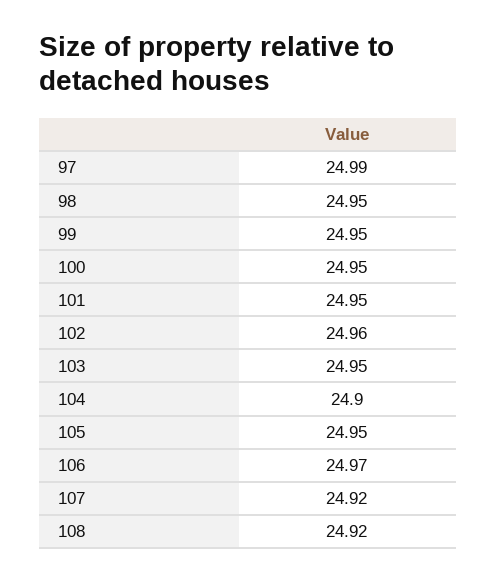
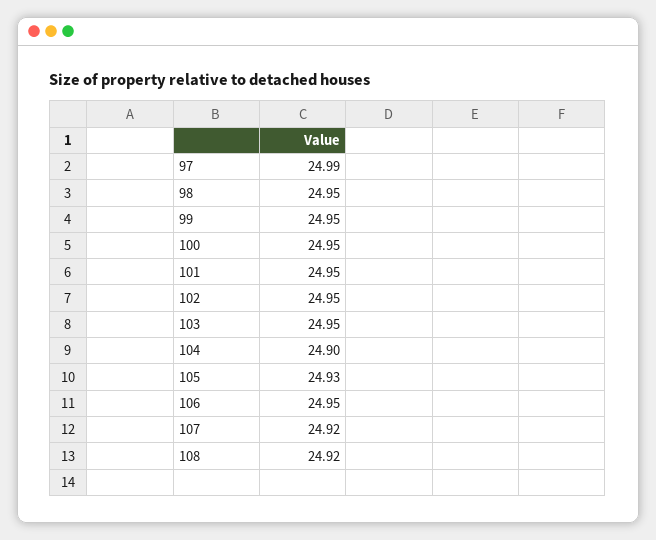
  {
    "97": 24.99,
    "98": 24.95,
    "99": 24.95,
    "100": 24.95,
    "101": 24.95,
-   "102": 24.96,
+   "102": 24.95,
    "103": 24.95,
    "104": 24.9,
-   "105": 24.95,
+   "105": 24.93,
-   "106": 24.97,
+   "106": 24.95,
    "107": 24.92,
    "108": 24.92
  }

